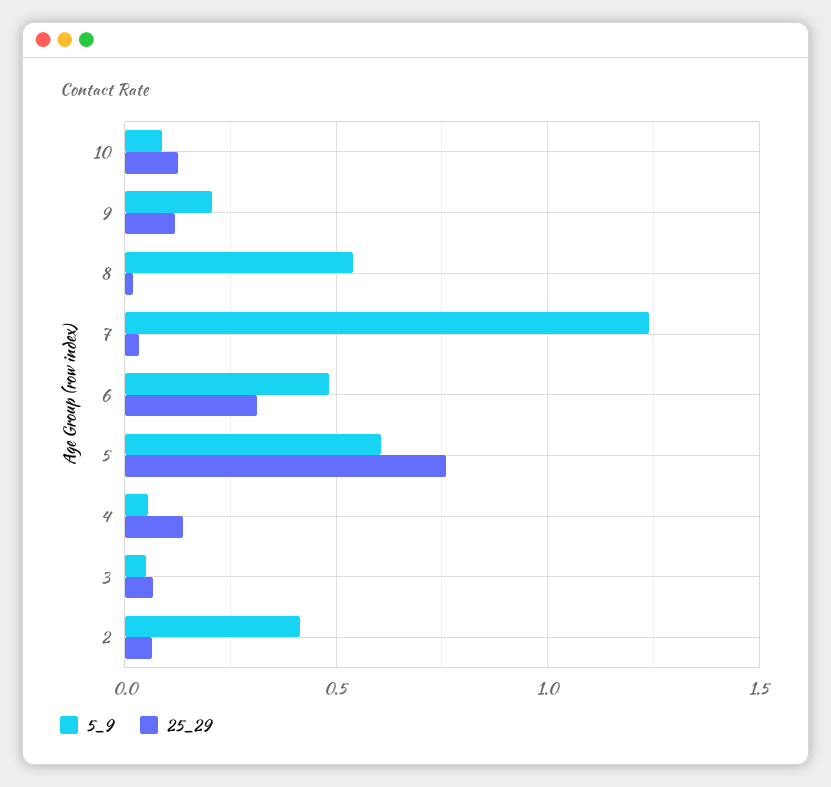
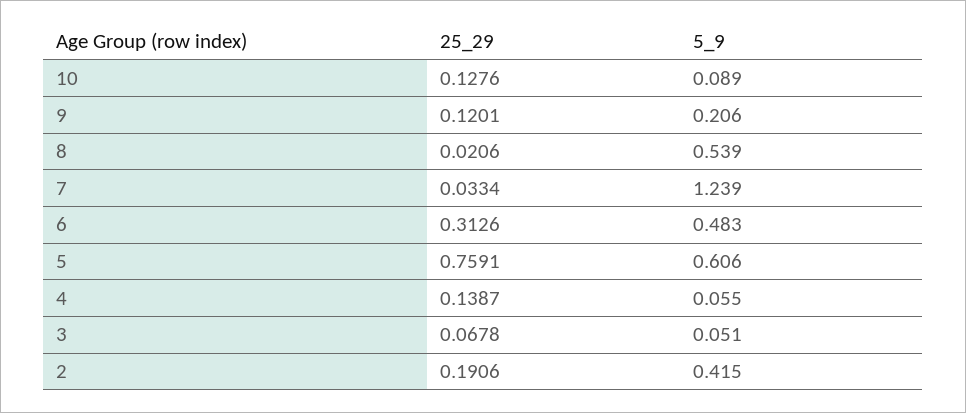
  {
    "5_9": {
      "10": 0.089,
      "9": 0.206,
      "8": 0.539,
      "7": 1.239,
      "6": 0.483,
      "5": 0.606,
      "4": 0.055,
      "3": 0.051,
      "2": 0.415
    },
    "25_29": {
      "10": 0.1276,
      "9": 0.1201,
      "8": 0.0206,
      "7": 0.0334,
      "6": 0.3126,
      "5": 0.7591,
      "4": 0.1387,
      "3": 0.0678,
-     "2": 0.05
+     "2": 0.1906
    }
  }

